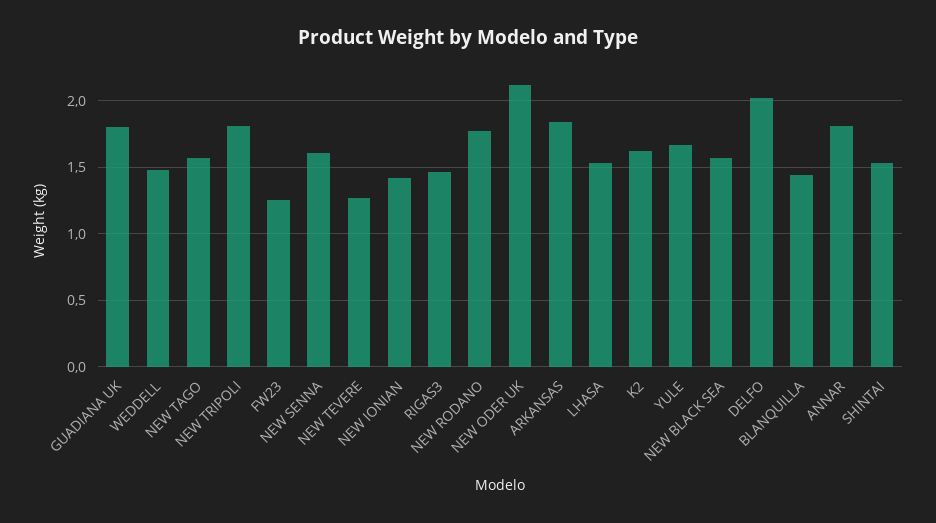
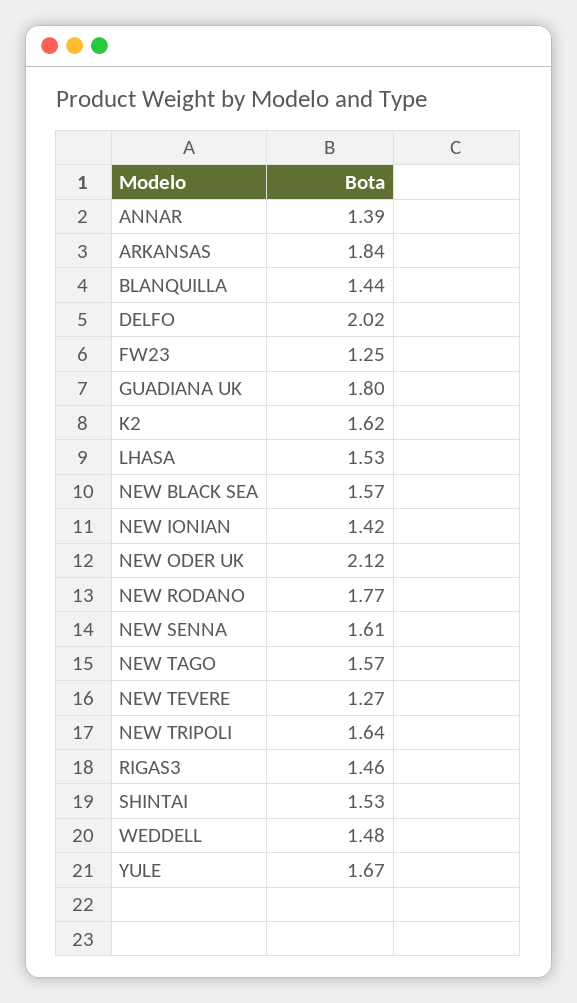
  {
    "GUADIANA UK": 1.8,
    "WEDDELL": 1.48,
    "NEW TAGO": 1.57,
-   "NEW TRIPOLI": 1.8,
+   "NEW TRIPOLI": 1.64,
    "FW23": 1.25,
    "NEW SENNA": 1.61,
    "NEW TEVERE": 1.27,
    "NEW IONIAN": 1.42,
    "RIGAS3": 1.46,
    "NEW RODANO": 1.77,
    "NEW ODER UK": 2.12,
    "ARKANSAS": 1.84,
    "LHASA": 1.53,
    "K2": 1.62,
    "YULE": 1.67,
    "NEW BLACK SEA": 1.57,
    "DELFO": 2.02,
    "BLANQUILLA": 1.44,
-   "ANNAR": 1.8,
+   "ANNAR": 1.39,
    "SHINTAI": 1.53
  }

